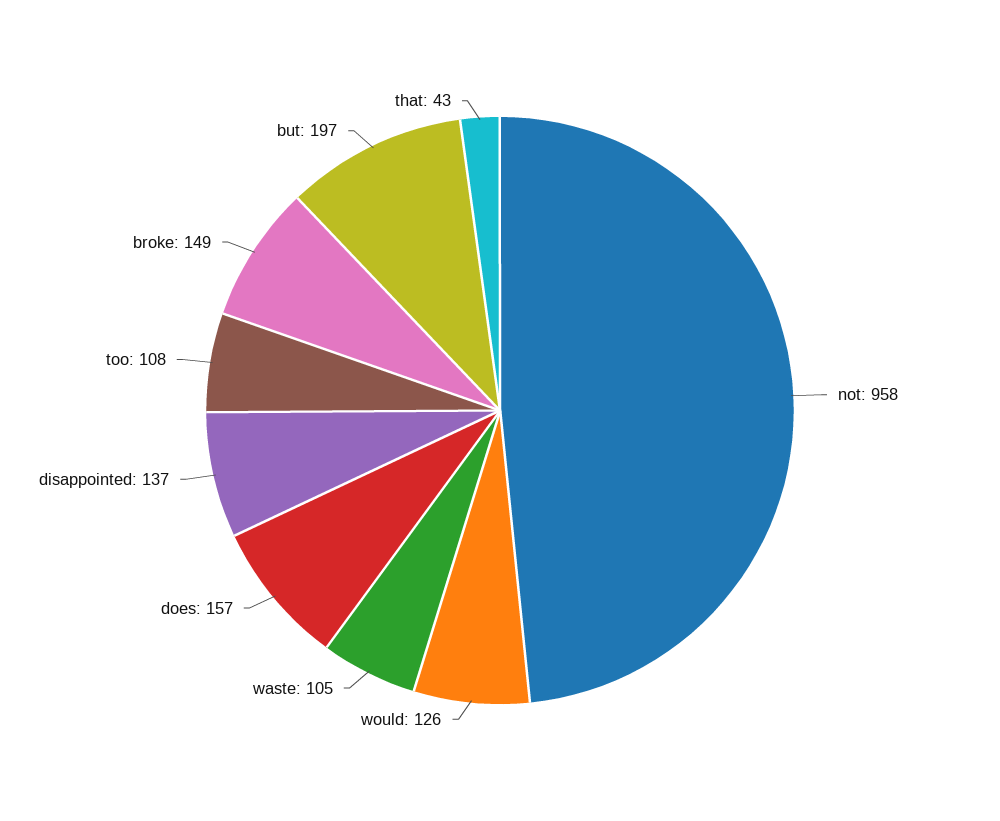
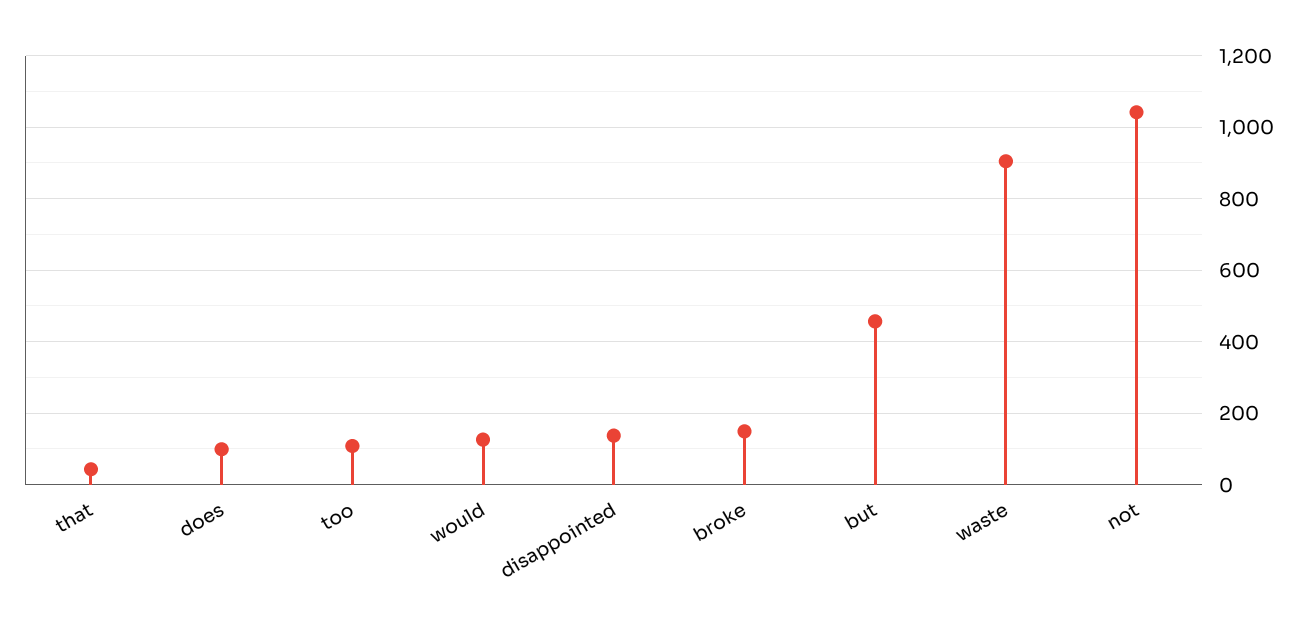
  {
-   "not": 958,
+   "not": 1040,
    "would": 126,
-   "waste": 105,
+   "waste": 900,
-   "does": 157,
+   "does": 100,
    "disappointed": 137,
    "too": 108,
    "broke": 149,
-   "but": 197,
+   "but": 460,
    "that": 43
  }

